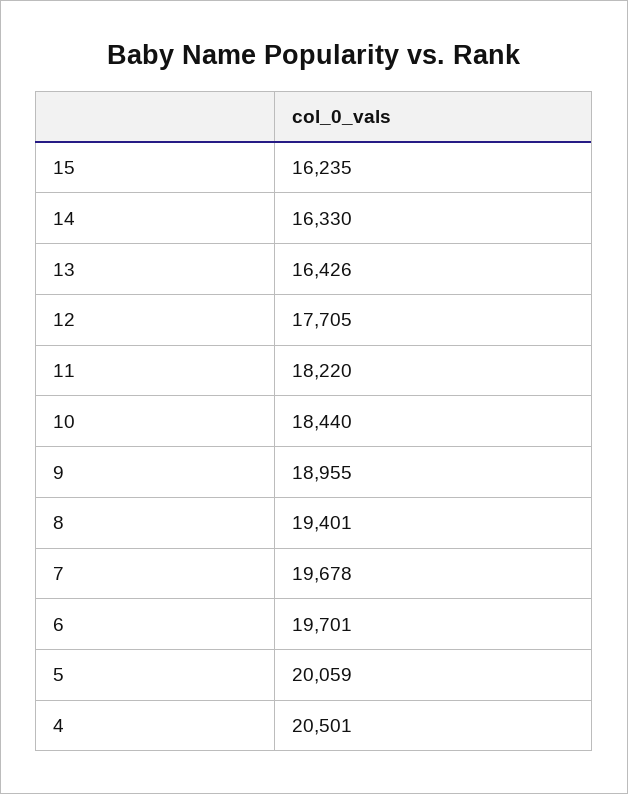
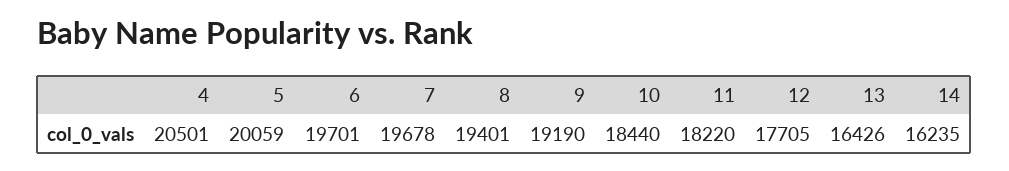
  {
-   "15": 16235,
-   "14": 16330,
+   "14": 16235,
    "13": 16426,
    "12": 17705,
    "11": 18220,
    "10": 18440,
-   "9": 18955,
+   "9": 19190,
    "8": 19401,
    "7": 19678,
    "6": 19701,
    "5": 20059,
    "4": 20501
  }

